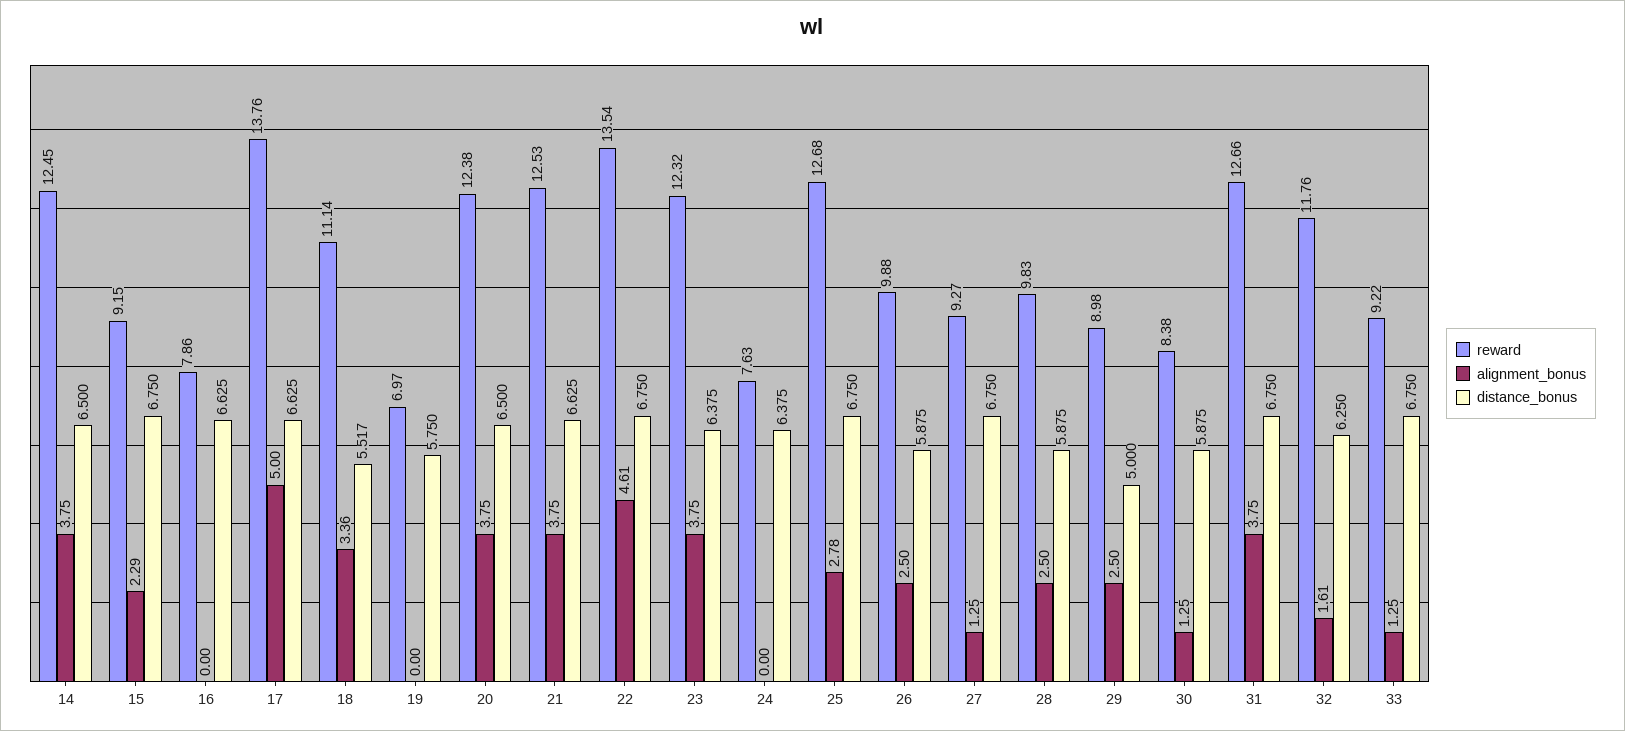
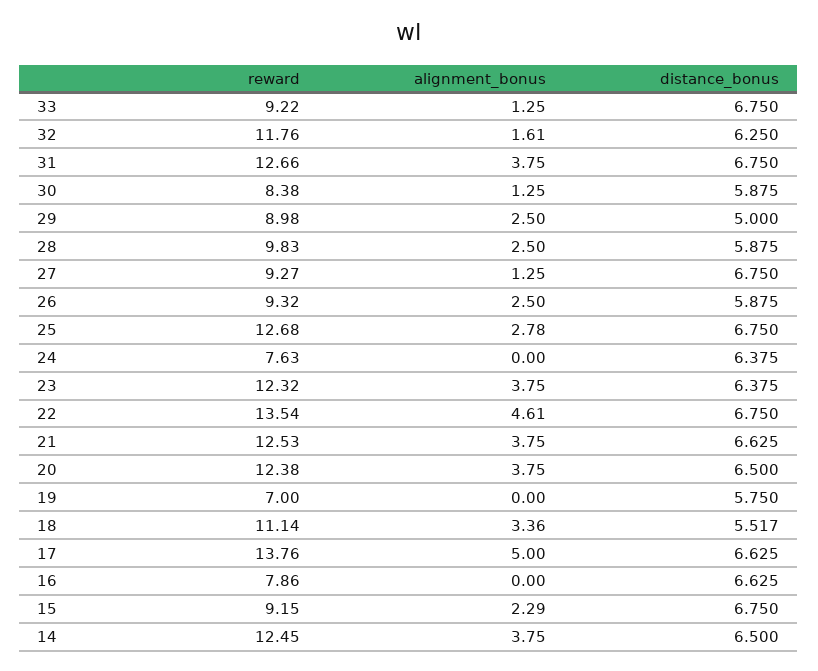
  {
    "reward": {
      "14": 12.45,
      "15": 9.15,
      "16": 7.86,
      "17": 13.76,
      "18": 11.14,
-     "19": 6.97,
+     "19": 7,
      "20": 12.38,
      "21": 12.53,
      "22": 13.54,
      "23": 12.32,
      "24": 7.63,
      "25": 12.68,
-     "26": 9.88,
+     "26": 9.32,
      "27": 9.27,
      "28": 9.83,
      "29": 8.98,
      "30": 8.38,
      "31": 12.66,
      "32": 11.76,
      "33": 9.22
    },
    "alignment_bonus": {
      "14": 3.75,
      "15": 2.29,
      "16": 0,
      "17": 5,
      "18": 3.36,
      "19": 0,
      "20": 3.75,
      "21": 3.75,
      "22": 4.61,
      "23": 3.75,
      "24": 0,
      "25": 2.78,
      "26": 2.5,
      "27": 1.25,
      "28": 2.5,
      "29": 2.5,
      "30": 1.25,
      "31": 3.75,
      "32": 1.61,
      "33": 1.25
    },
    "distance_bonus": {
      "14": 6.5,
      "15": 6.75,
      "16": 6.625,
      "17": 6.625,
      "18": 5.517,
      "19": 5.75,
      "20": 6.5,
      "21": 6.625,
      "22": 6.75,
      "23": 6.375,
      "24": 6.375,
      "25": 6.75,
      "26": 5.875,
      "27": 6.75,
      "28": 5.875,
      "29": 5,
      "30": 5.875,
      "31": 6.75,
      "32": 6.25,
      "33": 6.75
    }
  }

